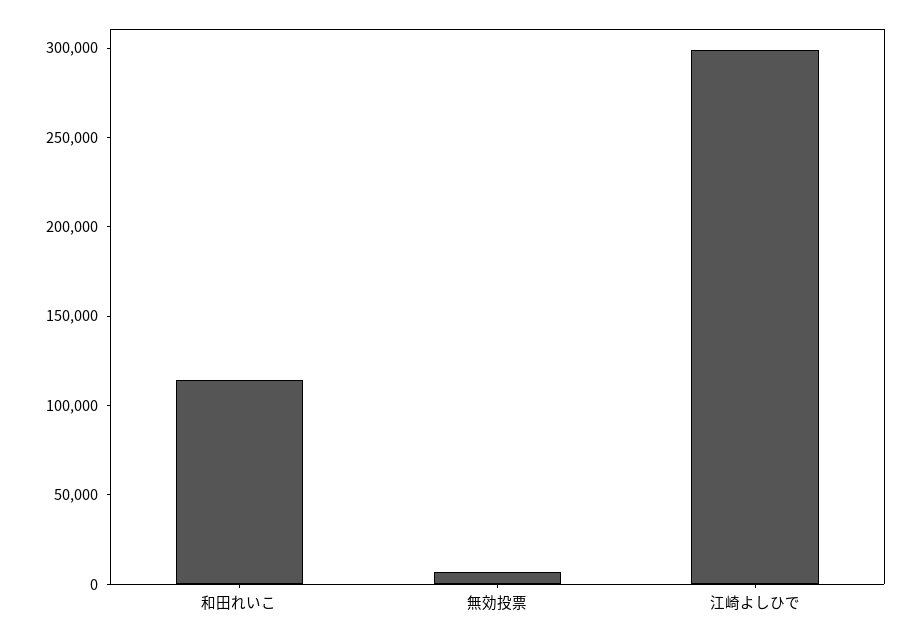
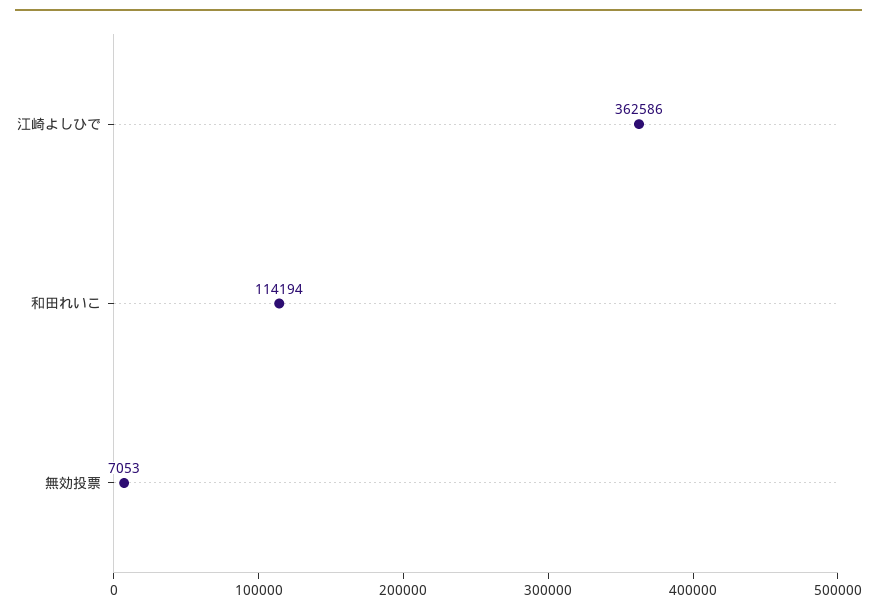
  {
    "和田れいこ": 114194,
    "無効投票": 7053,
-   "江崎よしひで": 300000
+   "江崎よしひで": 362586
  }

